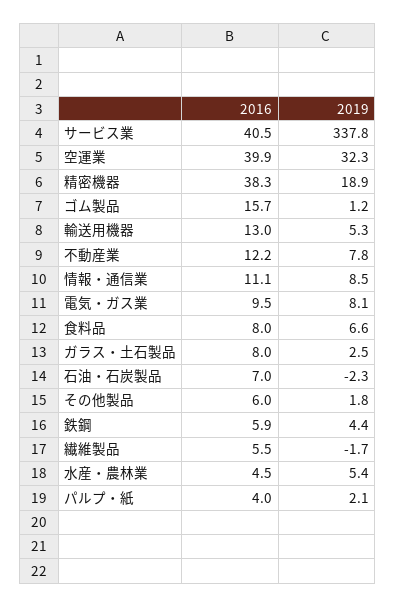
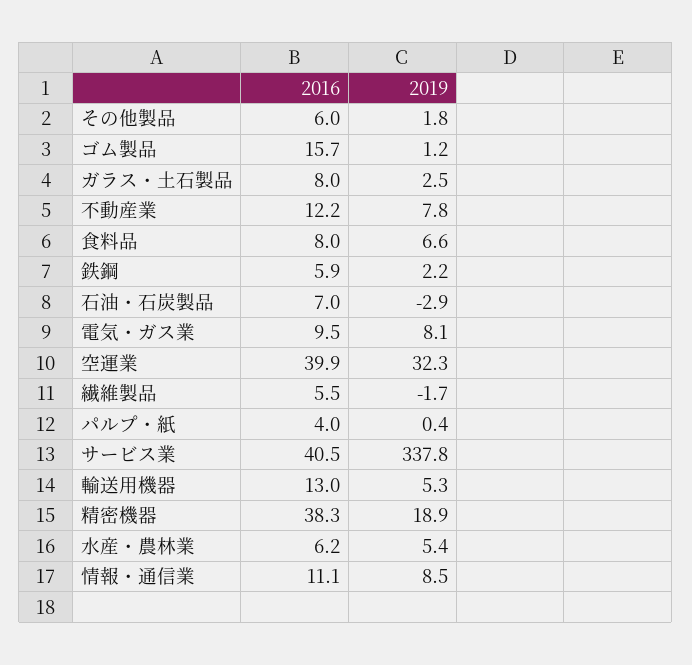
  {
    "2016": {
      "サービス業": 40.5,
      "空運業": 39.9,
      "精密機器": 38.3,
      "ゴム製品": 15.7,
      "輸送用機器": 13,
      "不動産業": 12.2,
      "情報・通信業": 11.1,
      "電気・ガス業": 9.5,
      "食料品": 8,
      "ガラス・土石製品": 8,
      "石油・石炭製品": 7,
      "その他製品": 6,
      "鉄鋼": 5.9,
      "繊維製品": 5.5,
-     "水産・農林業": 4.5,
+     "水産・農林業": 6.2,
      "パルプ・紙": 4
    },
    "2019": {
      "サービス業": 337.8,
      "空運業": 32.3,
      "精密機器": 18.9,
      "ゴム製品": 1.2,
      "輸送用機器": 5.3,
      "不動産業": 7.8,
      "情報・通信業": 8.5,
      "電気・ガス業": 8.1,
      "食料品": 6.6,
      "ガラス・土石製品": 2.5,
-     "石油・石炭製品": -2.3,
+     "石油・石炭製品": -2.9,
      "その他製品": 1.8,
-     "鉄鋼": 4.4,
+     "鉄鋼": 2.2,
      "繊維製品": -1.7,
      "水産・農林業": 5.4,
-     "パルプ・紙": 2.1
+     "パルプ・紙": 0.4
    }
  }

